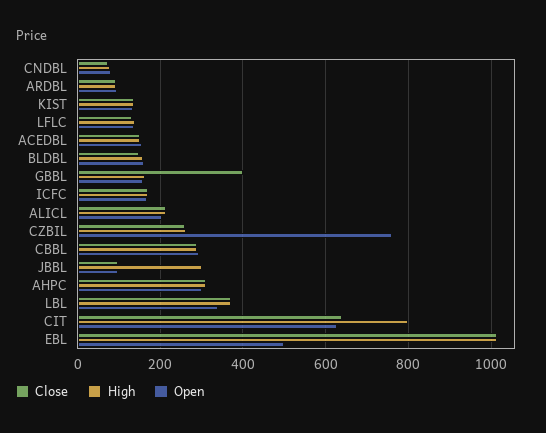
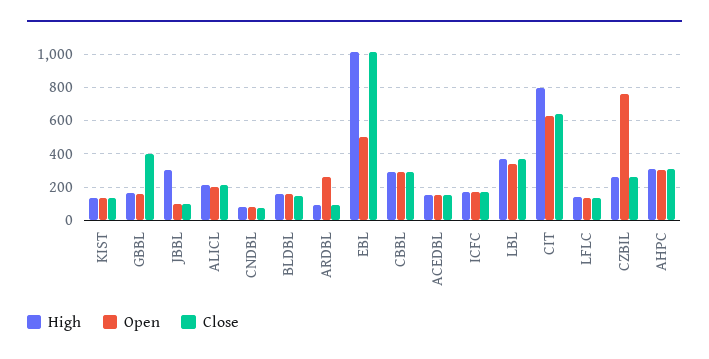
  {
    "Close": {
      "CNDBL": 80,
      "ARDBL": 100,
      "KIST": 140,
      "LFLC": 140,
      "ACEDBL": 160,
      "BLDBL": 140,
      "GBBL": 400,
      "ICFC": 180,
      "ALICL": 220,
      "CZBIL": 260,
      "CBBL": 280,
      "JBBL": 100,
      "AHPC": 320,
      "LBL": 380,
      "CIT": 640,
      "EBL": 1020
    },
    "High": {
      "CNDBL": 80,
      "ARDBL": 100,
      "KIST": 140,
      "LFLC": 140,
      "ACEDBL": 160,
      "BLDBL": 160,
      "GBBL": 160,
      "ICFC": 180,
      "ALICL": 220,
      "CZBIL": 260,
      "CBBL": 280,
      "JBBL": 300,
      "AHPC": 320,
      "LBL": 380,
      "CIT": 800,
      "EBL": 1020
    },
    "Open": {
      "CNDBL": 80,
-     "ARDBL": 100,
+     "ARDBL": 250,
      "KIST": 140,
      "LFLC": 140,
      "ACEDBL": 160,
      "BLDBL": 160,
      "GBBL": 160,
      "ICFC": 160,
      "ALICL": 200,
      "CZBIL": 760,
      "CBBL": 300,
      "JBBL": 100,
      "AHPC": 300,
      "LBL": 340,
      "CIT": 620,
      "EBL": 500
    }
  }

